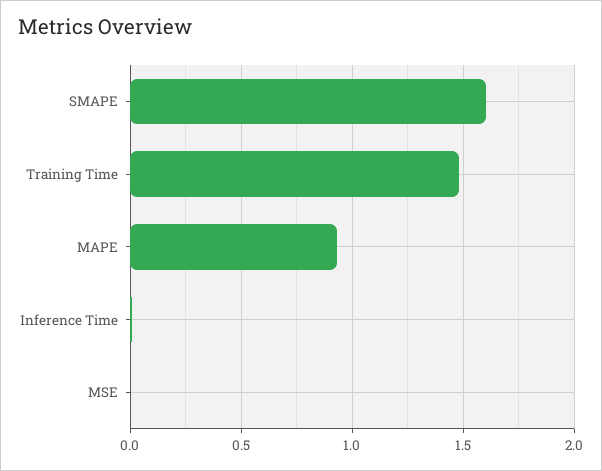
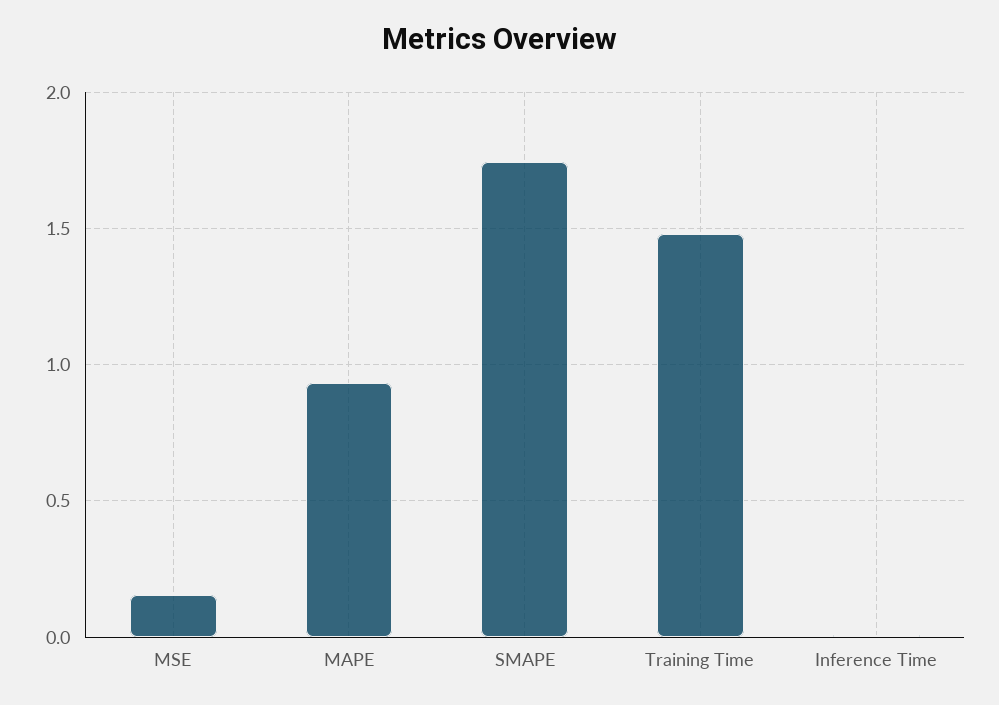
  {
-   "SMAPE": 1.6,
+   "SMAPE": 1.75,
    "Training Time": 1.5,
    "MAPE": 0.95,
    "Inference Time": 0,
-   "MSE": 0
+   "MSE": 0.15
  }

